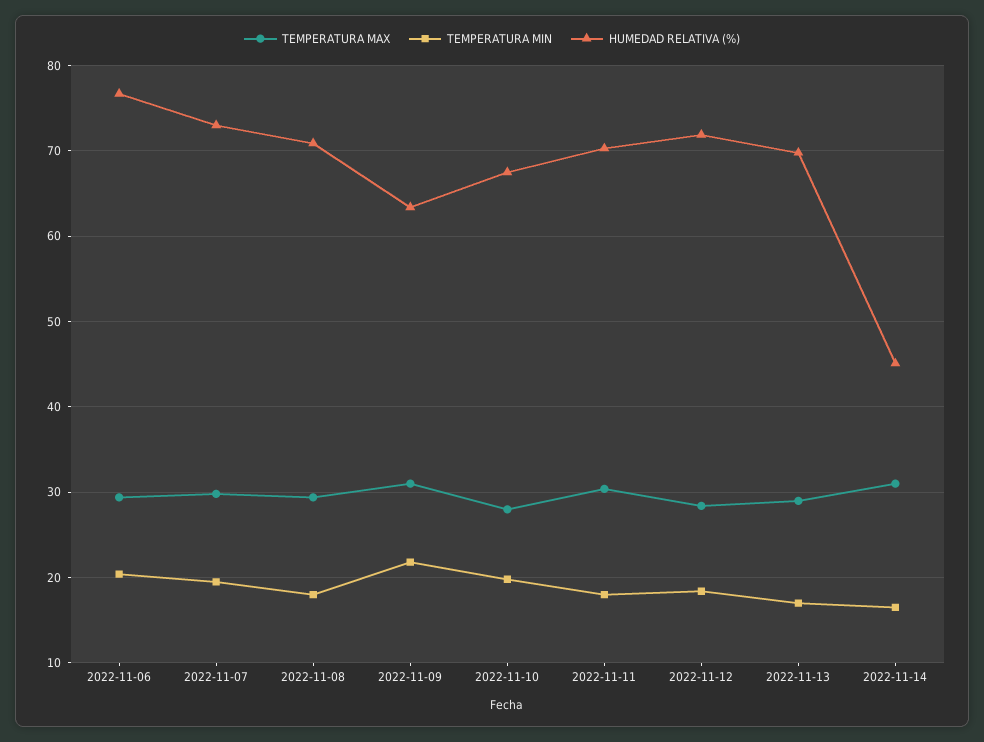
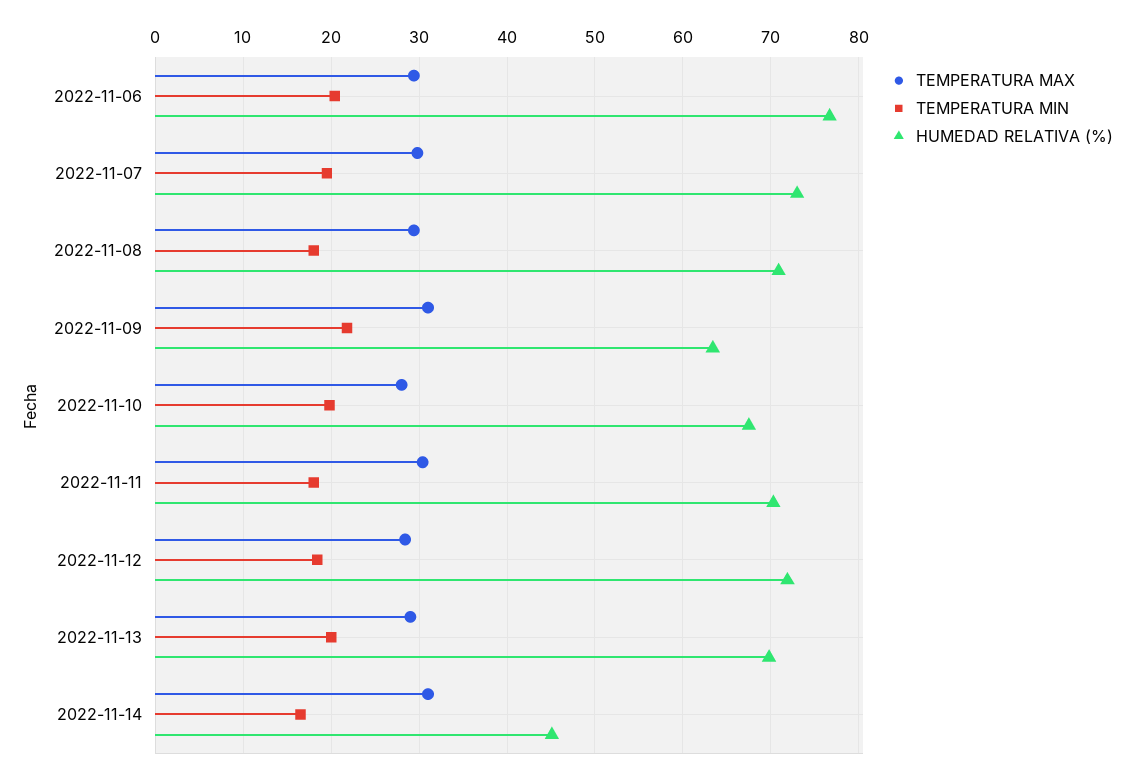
  {
    "TEMPERATURA MAX": {
      "2022-11-06": 29,
      "2022-11-07": 30,
      "2022-11-08": 29,
      "2022-11-09": 31,
      "2022-11-10": 28,
      "2022-11-11": 30,
      "2022-11-12": 28,
      "2022-11-13": 29,
      "2022-11-14": 31
    },
    "TEMPERATURA MIN": {
      "2022-11-06": 20,
      "2022-11-07": 20,
      "2022-11-08": 18,
      "2022-11-09": 22,
      "2022-11-10": 20,
      "2022-11-11": 18,
      "2022-11-12": 18,
-     "2022-11-13": 17,
+     "2022-11-13": 20,
      "2022-11-14": 17
    },
    "HUMEDAD RELATIVA (%)": {
      "2022-11-06": 77,
      "2022-11-07": 73,
      "2022-11-08": 71,
      "2022-11-09": 63,
      "2022-11-10": 68,
      "2022-11-11": 70,
      "2022-11-12": 72,
      "2022-11-13": 70,
      "2022-11-14": 45
    }
  }

